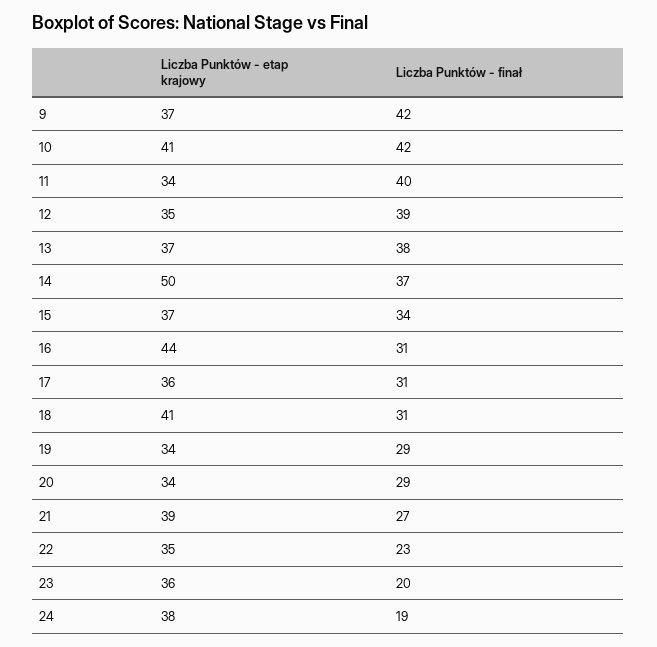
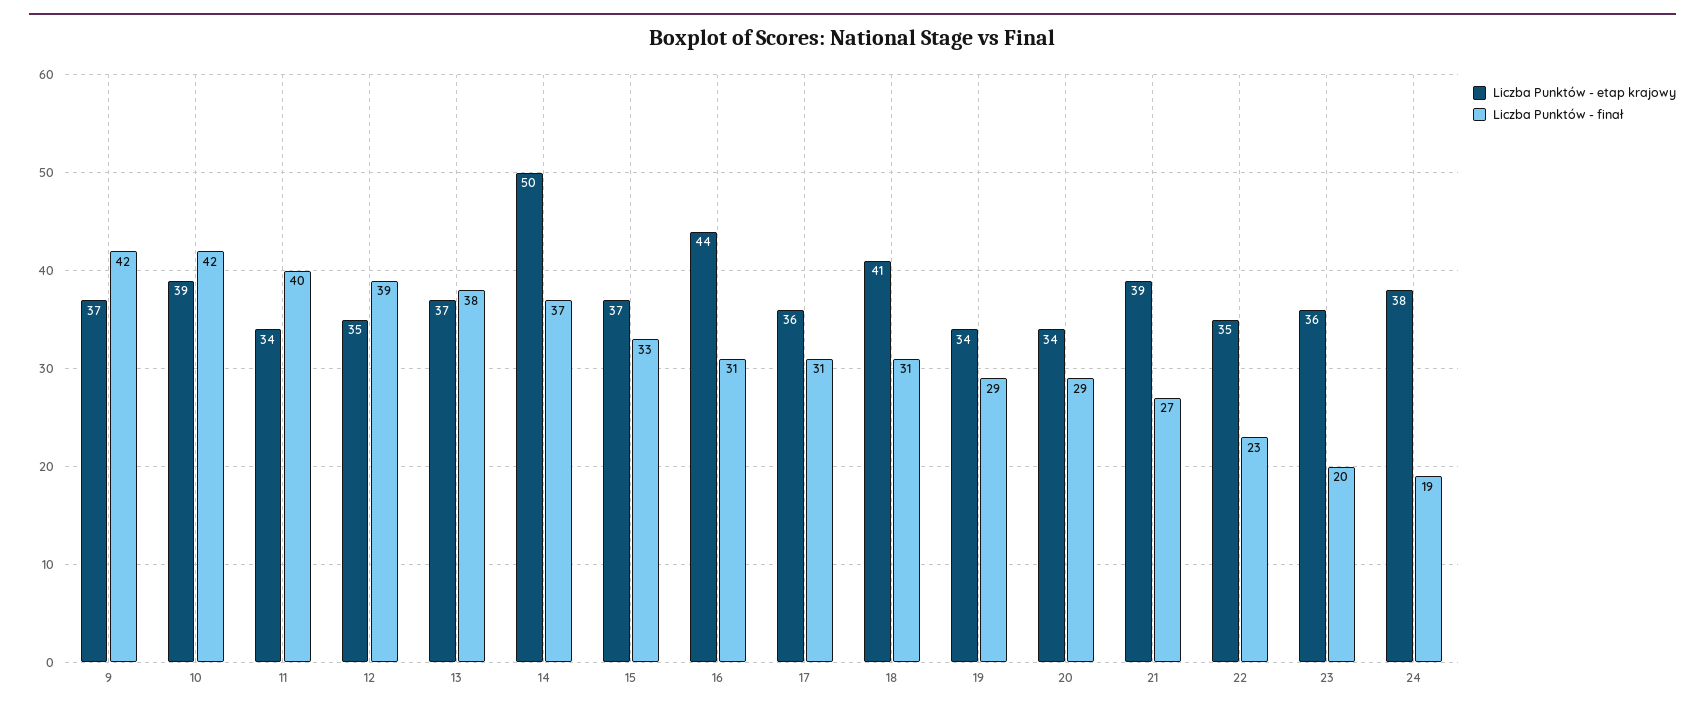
  {
    "Liczba Punktów - etap krajowy": {
      "9": 37,
-     "10": 41,
+     "10": 39,
      "11": 34,
      "12": 35,
      "13": 37,
      "14": 50,
      "15": 37,
      "16": 44,
      "17": 36,
      "18": 41,
      "19": 34,
      "20": 34,
      "21": 39,
      "22": 35,
      "23": 36,
      "24": 38
    },
    "Liczba Punktów - finał": {
      "9": 42,
      "10": 42,
      "11": 40,
      "12": 39,
      "13": 38,
      "14": 37,
-     "15": 34,
+     "15": 33,
      "16": 31,
      "17": 31,
      "18": 31,
      "19": 29,
      "20": 29,
      "21": 27,
      "22": 23,
      "23": 20,
      "24": 19
    }
  }

